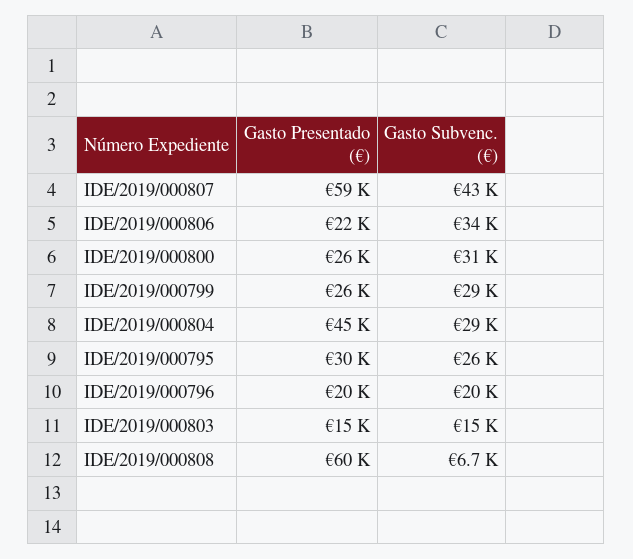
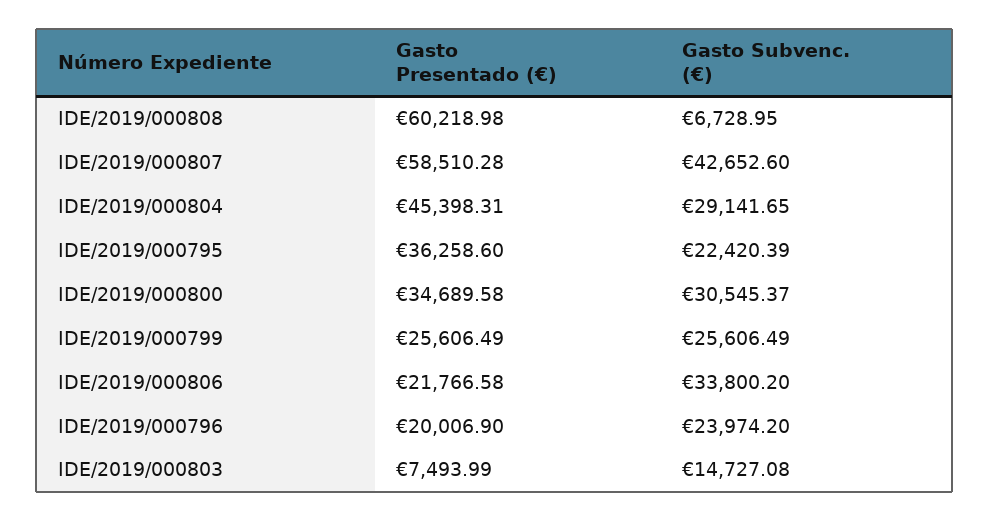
  {
    "Gasto Presentado (€)": {
      "IDE/2019/000807": 58510.28,
      "IDE/2019/000806": 21766.58,
-     "IDE/2019/000800": 26000,
+     "IDE/2019/000800": 34689.58,
      "IDE/2019/000799": 25606.49,
      "IDE/2019/000804": 45398.31,
-     "IDE/2019/000795": 30000,
+     "IDE/2019/000795": 36258.6,
      "IDE/2019/000796": 20006.9,
-     "IDE/2019/000803": 15000,
+     "IDE/2019/000803": 7493.99,
      "IDE/2019/000808": 60218.98
    },
    "Gasto Subvenc. (€)": {
      "IDE/2019/000807": 42652.6,
      "IDE/2019/000806": 33800.2,
      "IDE/2019/000800": 30545.37,
-     "IDE/2019/000799": 29000,
+     "IDE/2019/000799": 25606.49,
      "IDE/2019/000804": 29141.65,
-     "IDE/2019/000795": 26000,
+     "IDE/2019/000795": 22420.39,
-     "IDE/2019/000796": 20000,
+     "IDE/2019/000796": 23974.2,
      "IDE/2019/000803": 14727.08,
      "IDE/2019/000808": 6728.95
    }
  }

